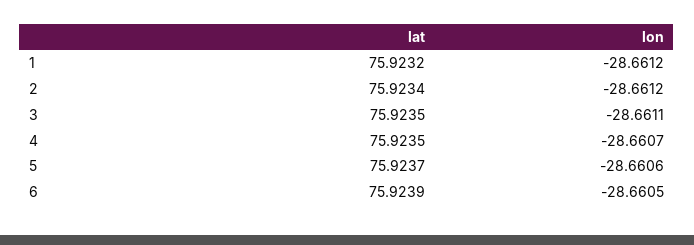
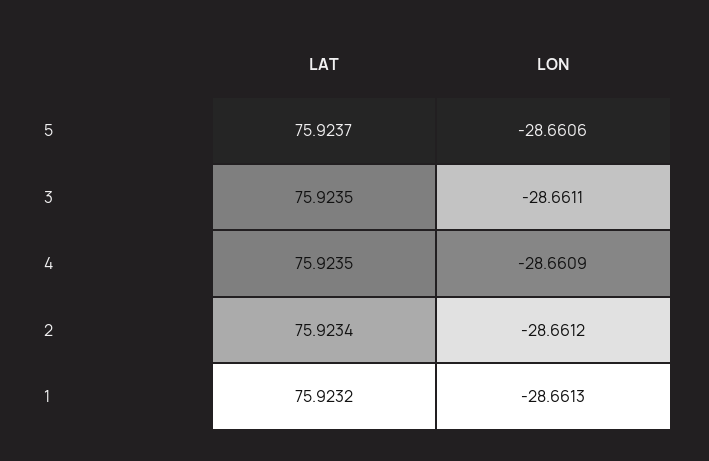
  {
    "lat": {
      "1": 75.9232,
      "2": 75.9234,
      "3": 75.9235,
      "4": 75.9235,
-     "5": 75.9237,
+     "5": 75.9237
-     "6": 75.9239
    },
    "lon": {
-     "1": -28.6612,
+     "1": -28.6613,
      "2": -28.6612,
      "3": -28.6611,
-     "4": -28.6607,
+     "4": -28.6609,
-     "5": -28.6606,
+     "5": -28.6606
-     "6": -28.6605
    }
  }

